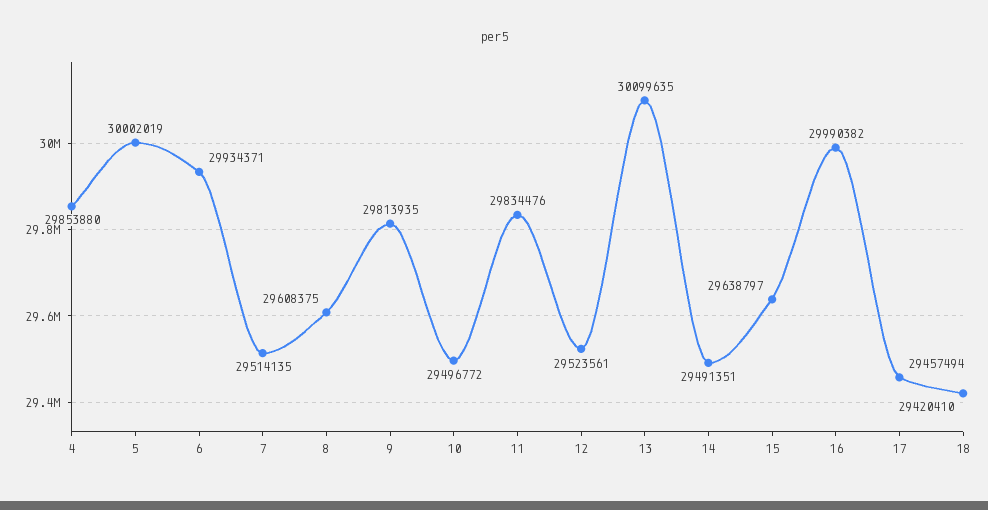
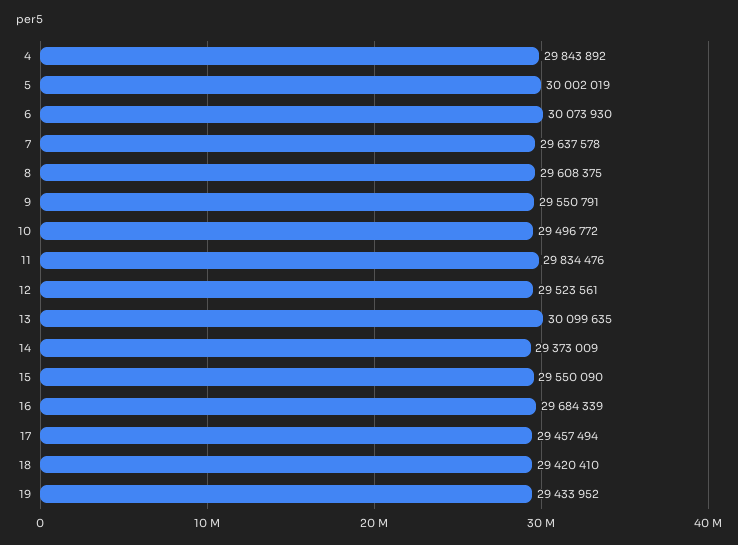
  {
-   "4": 29853880,
+   "4": 29843892,
    "5": 30002019,
-   "6": 29934371,
+   "6": 30073930,
-   "7": 29514135,
+   "7": 29637578,
    "8": 29608375,
-   "9": 29813935,
+   "9": 29550791,
    "10": 29496772,
    "11": 29834476,
    "12": 29523561,
    "13": 30099635,
-   "14": 29491351,
+   "14": 29373009,
-   "15": 29638797,
+   "15": 29550090,
-   "16": 29990382,
+   "16": 29684339,
    "17": 29457494,
-   "18": 29420410
+   "18": 29420410,
+   "19": 29433952
  }

